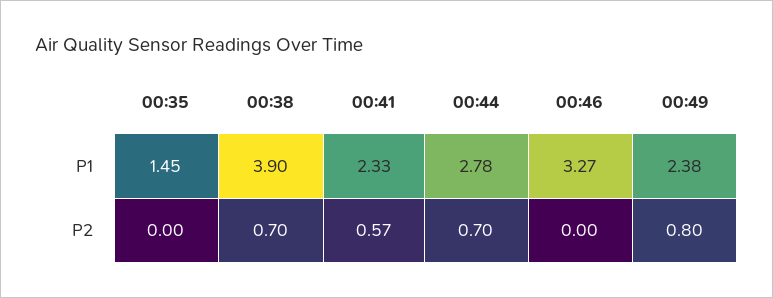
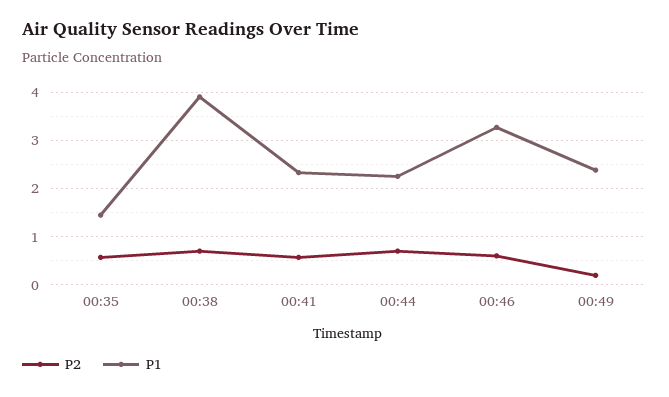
  {
    "P1": {
      "00:35": 1.45,
      "00:38": 3.9,
      "00:41": 2.33,
-     "00:44": 2.78,
+     "00:44": 2.2,
      "00:46": 3.27,
      "00:49": 2.38
    },
    "P2": {
-     "00:35": 0,
+     "00:35": 0.6,
      "00:38": 0.7,
      "00:41": 0.57,
      "00:44": 0.7,
-     "00:46": 0,
+     "00:46": 0.6,
-     "00:49": 0.8
+     "00:49": 0.2
    }
  }

